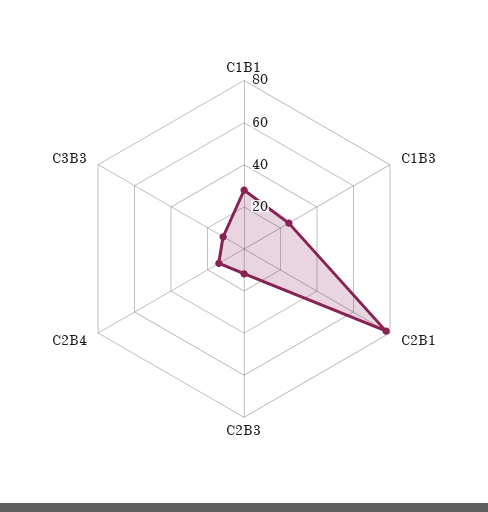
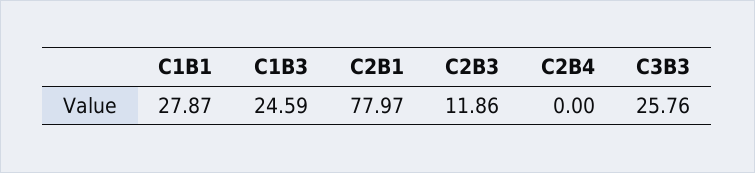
  {
    "C1B1": 27.87,
    "C1B3": 24.59,
    "C2B1": 77.97,
    "C2B3": 11.86,
-   "C2B4": 15,
+   "C2B4": 0,
-   "C3B3": 10
+   "C3B3": 25.76
  }

